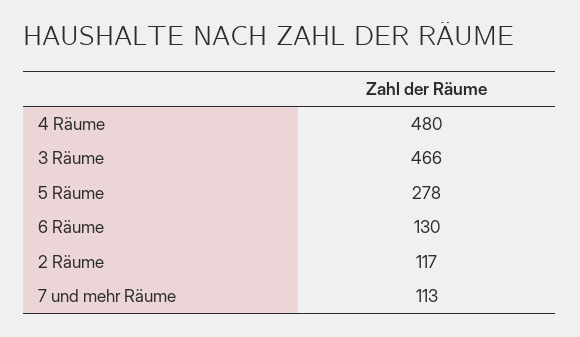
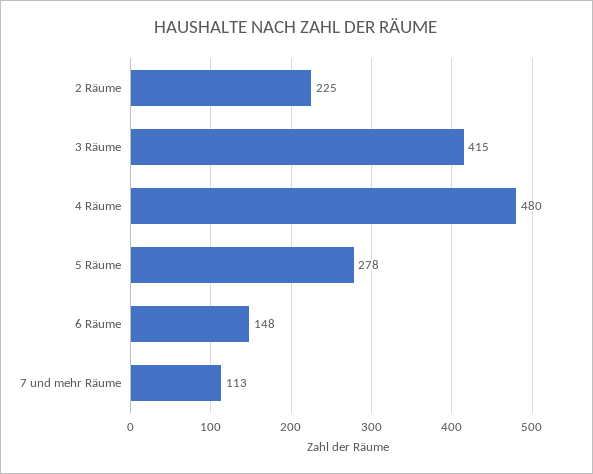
  {
    "4 Räume": 480,
-   "3 Räume": 466,
+   "3 Räume": 415,
    "5 Räume": 278,
-   "6 Räume": 130,
+   "6 Räume": 148,
-   "2 Räume": 117,
+   "2 Räume": 225,
    "7 und mehr Räume": 113
  }

